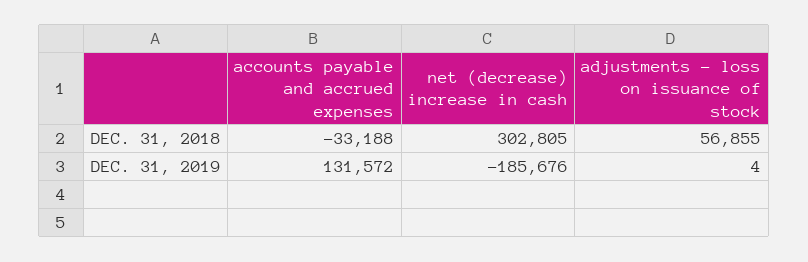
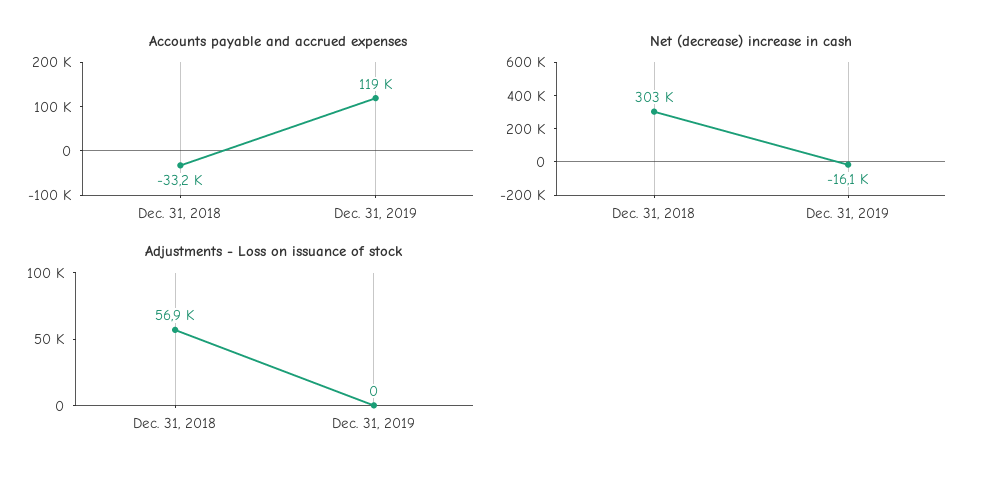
  {
    "accounts payable and accrued expenses": {
      "DEC. 31, 2018": -33188,
-     "DEC. 31, 2019": 131572
+     "DEC. 31, 2019": 119000
    },
    "net (decrease) increase in cash": {
      "DEC. 31, 2018": 302805,
-     "DEC. 31, 2019": -185676
+     "DEC. 31, 2019": -16100
    },
    "adjustments - loss on issuance of stock": {
      "DEC. 31, 2018": 56855,
-     "DEC. 31, 2019": 4
+     "DEC. 31, 2019": 0
    }
  }

